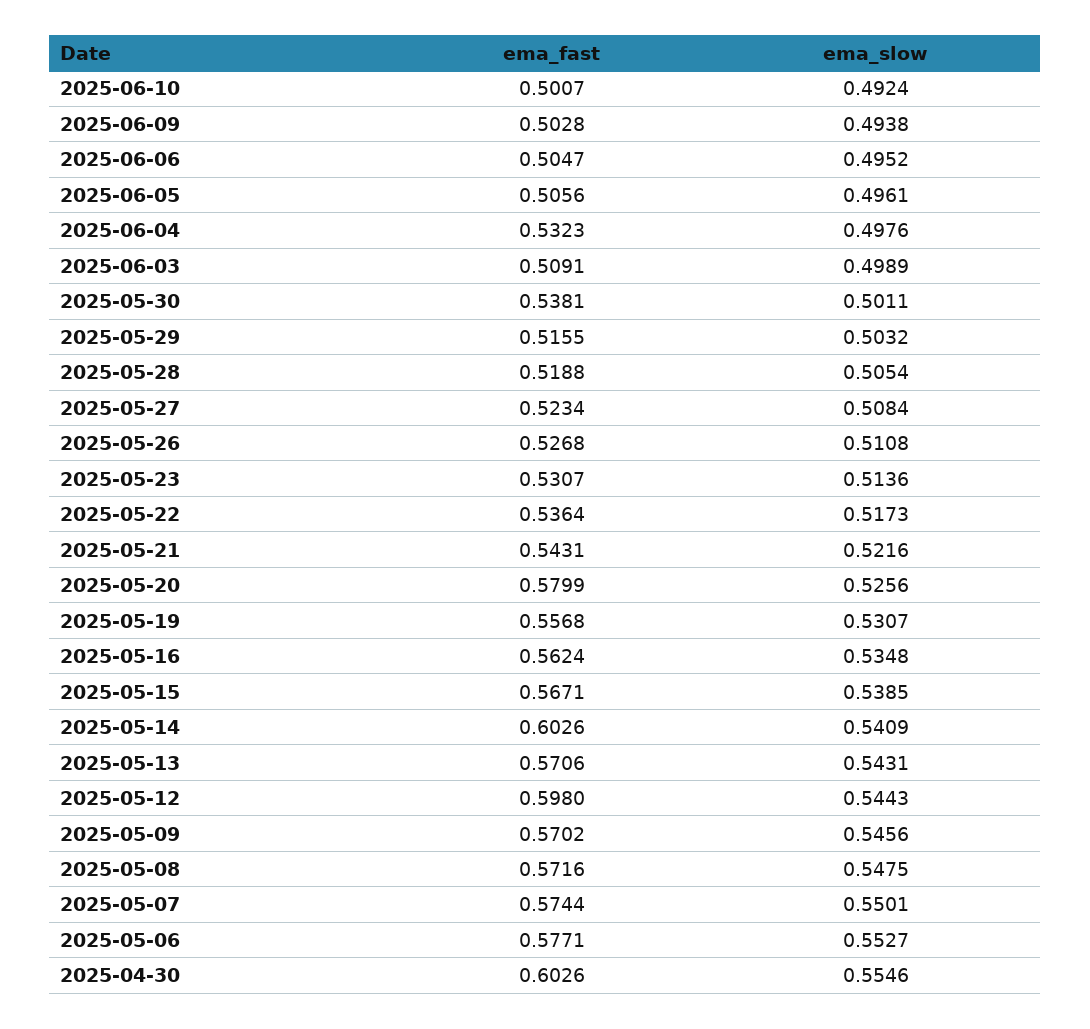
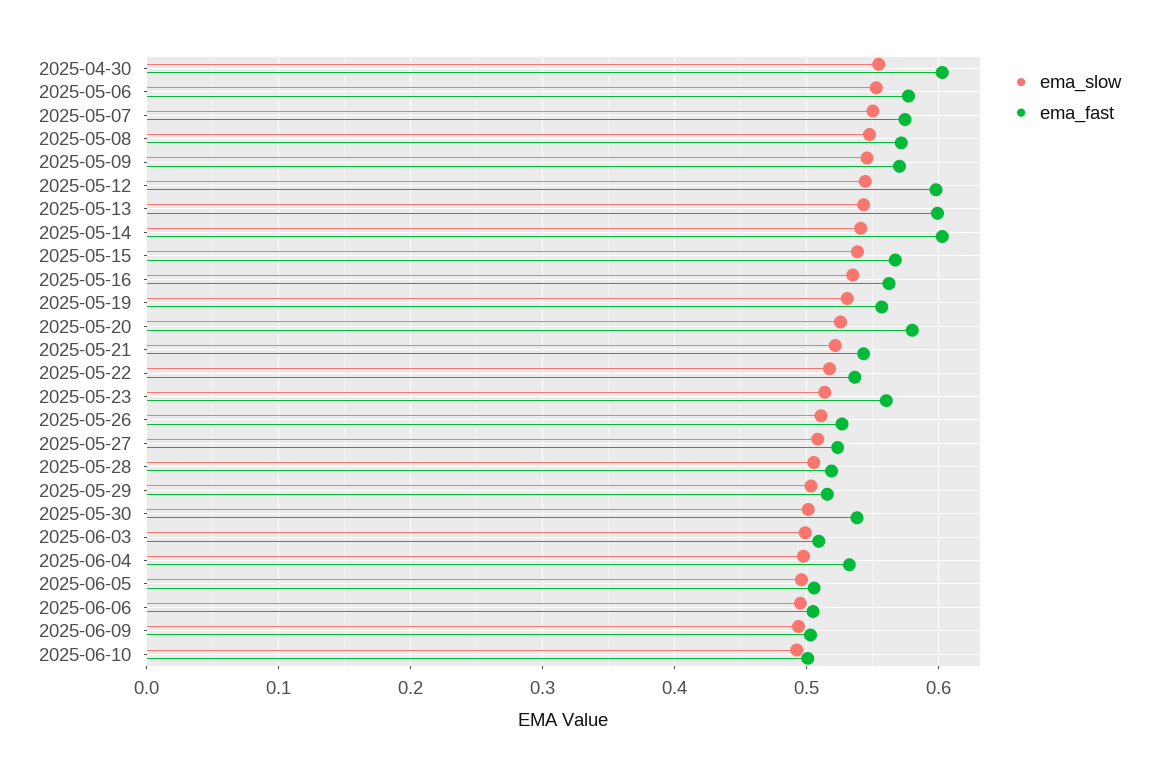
  {
    "ema_fast": {
      "2025-06-10": 0.5007,
      "2025-06-09": 0.5028,
      "2025-06-06": 0.5047,
      "2025-06-05": 0.5056,
      "2025-06-04": 0.5323,
      "2025-06-03": 0.5091,
      "2025-05-30": 0.5381,
      "2025-05-29": 0.5155,
      "2025-05-28": 0.5188,
      "2025-05-27": 0.5234,
      "2025-05-26": 0.5268,
-     "2025-05-23": 0.5307,
+     "2025-05-23": 0.56,
      "2025-05-22": 0.5364,
      "2025-05-21": 0.5431,
      "2025-05-20": 0.5799,
      "2025-05-19": 0.5568,
      "2025-05-16": 0.5624,
      "2025-05-15": 0.5671,
      "2025-05-14": 0.6026,
-     "2025-05-13": 0.5706,
+     "2025-05-13": 0.6,
      "2025-05-12": 0.598,
      "2025-05-09": 0.5702,
      "2025-05-08": 0.5716,
      "2025-05-07": 0.5744,
      "2025-05-06": 0.5771,
      "2025-04-30": 0.6026
    },
    "ema_slow": {
      "2025-06-10": 0.4924,
      "2025-06-09": 0.4938,
      "2025-06-06": 0.4952,
      "2025-06-05": 0.4961,
      "2025-06-04": 0.4976,
      "2025-06-03": 0.4989,
      "2025-05-30": 0.5011,
      "2025-05-29": 0.5032,
      "2025-05-28": 0.5054,
      "2025-05-27": 0.5084,
      "2025-05-26": 0.5108,
      "2025-05-23": 0.5136,
      "2025-05-22": 0.5173,
      "2025-05-21": 0.5216,
      "2025-05-20": 0.5256,
      "2025-05-19": 0.5307,
      "2025-05-16": 0.5348,
      "2025-05-15": 0.5385,
      "2025-05-14": 0.5409,
      "2025-05-13": 0.5431,
      "2025-05-12": 0.5443,
      "2025-05-09": 0.5456,
      "2025-05-08": 0.5475,
      "2025-05-07": 0.5501,
      "2025-05-06": 0.5527,
      "2025-04-30": 0.5546
    }
  }

